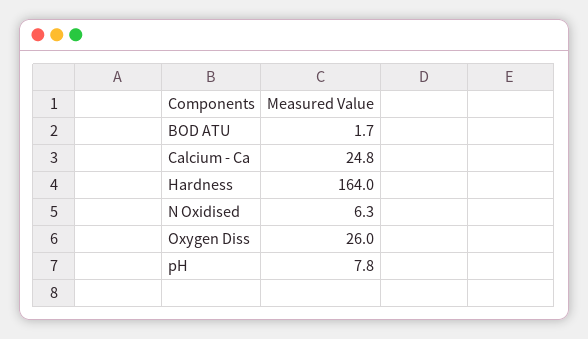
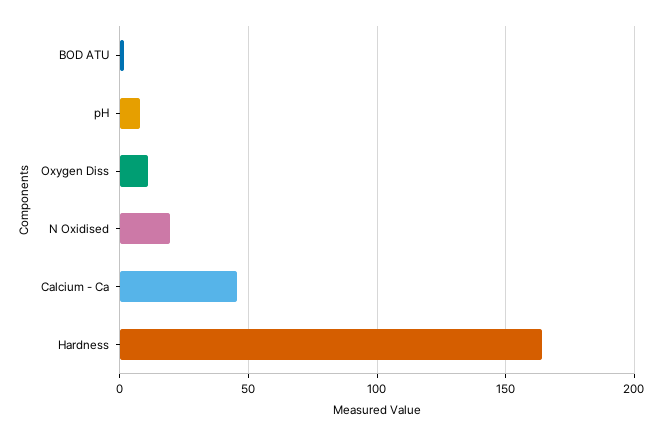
  {
    "BOD ATU": 1.7,
-   "Calcium - Ca": 24.8,
+   "Calcium - Ca": 45,
    "Hardness": 164,
-   "N Oxidised": 6.3,
+   "N Oxidised": 20,
-   "Oxygen Diss": 26,
+   "Oxygen Diss": 10,
    "pH": 7.8
  }

